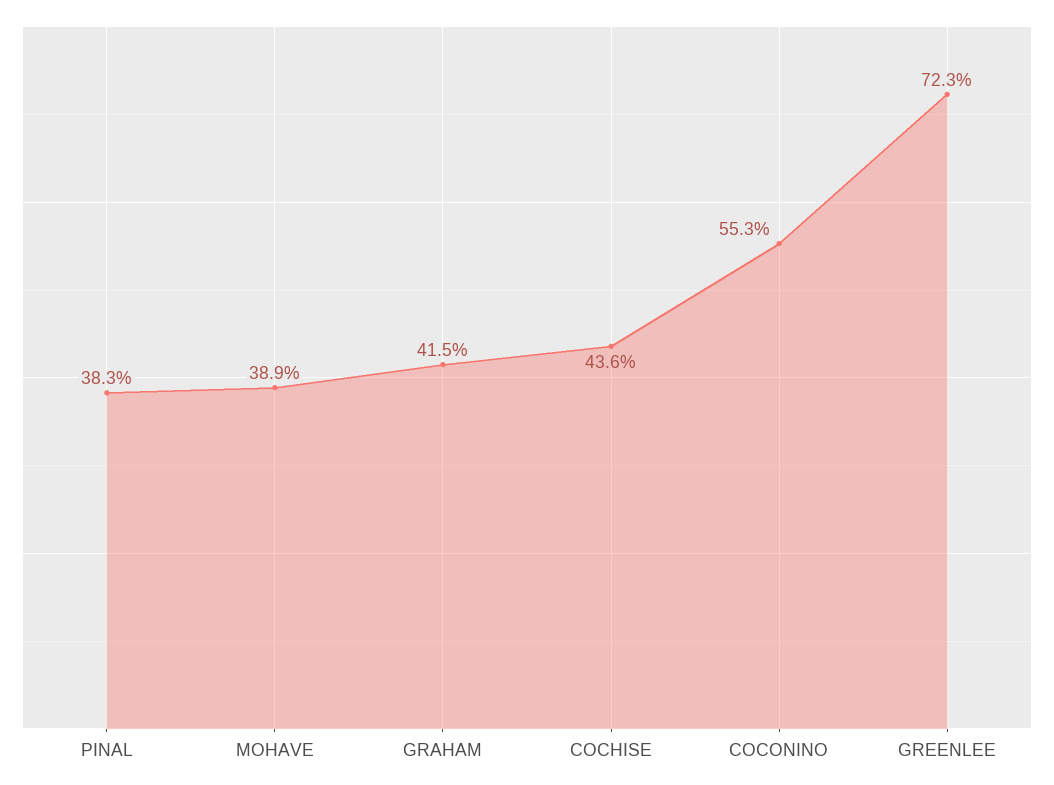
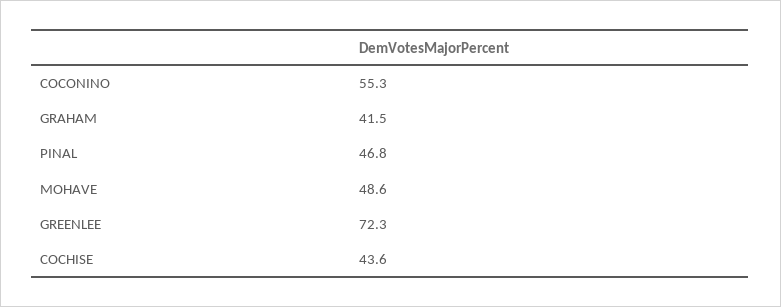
  {
-   "PINAL": 38.3,
+   "PINAL": 46.8,
-   "MOHAVE": 38.9,
+   "MOHAVE": 48.6,
    "GRAHAM": 41.5,
    "COCHISE": 43.6,
    "COCONINO": 55.3,
    "GREENLEE": 72.3
  }

